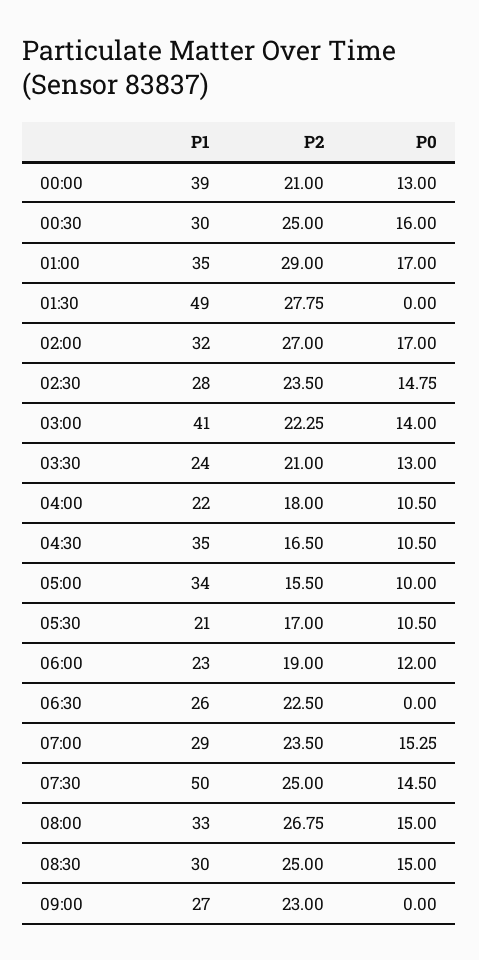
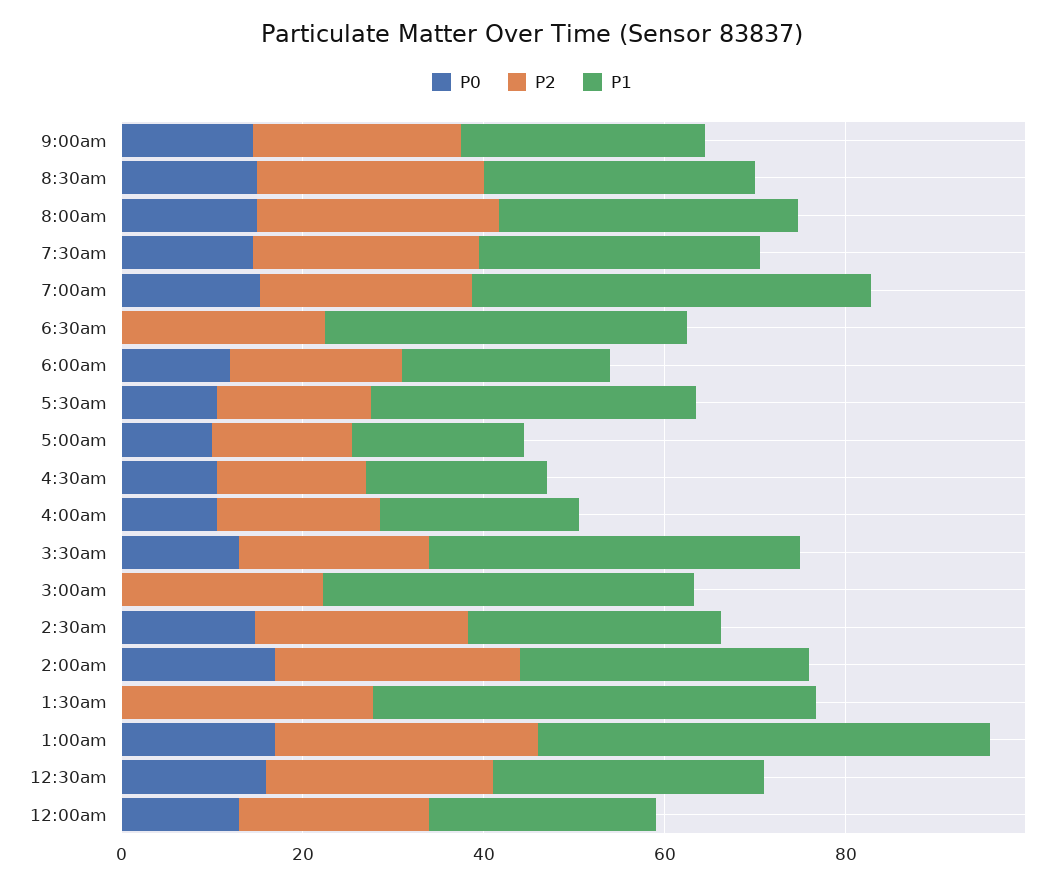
  {
    "P1": {
-     "00:00": 39,
+     "00:00": 25,
      "00:30": 30,
-     "01:00": 35,
+     "01:00": 50,
      "01:30": 49,
      "02:00": 32,
      "02:30": 28,
      "03:00": 41,
-     "03:30": 24,
+     "03:30": 40,
      "04:00": 22,
-     "04:30": 35,
+     "04:30": 20,
-     "05:00": 34,
+     "05:00": 20,
-     "05:30": 21,
+     "05:30": 35,
      "06:00": 23,
-     "06:30": 26,
+     "06:30": 40,
-     "07:00": 29,
+     "07:00": 45,
-     "07:30": 50,
+     "07:30": 30,
      "08:00": 33,
      "08:30": 30,
      "09:00": 27
    },
    "P2": {
      "00:00": 21,
      "00:30": 25,
      "01:00": 29,
      "01:30": 27.75,
      "02:00": 27,
      "02:30": 23.5,
      "03:00": 22.25,
      "03:30": 21,
      "04:00": 18,
      "04:30": 16.5,
      "05:00": 15.5,
      "05:30": 17,
      "06:00": 19,
      "06:30": 22.5,
      "07:00": 23.5,
      "07:30": 25,
      "08:00": 26.75,
      "08:30": 25,
      "09:00": 23
    },
    "P0": {
      "00:00": 13,
      "00:30": 16,
      "01:00": 17,
      "01:30": 0,
      "02:00": 17,
      "02:30": 14.75,
-     "03:00": 14,
+     "03:00": 0,
      "03:30": 13,
      "04:00": 10.5,
      "04:30": 10.5,
      "05:00": 10,
      "05:30": 10.5,
      "06:00": 12,
      "06:30": 0,
      "07:00": 15.25,
      "07:30": 14.5,
      "08:00": 15,
      "08:30": 15,
-     "09:00": 0
+     "09:00": 15
    }
  }

